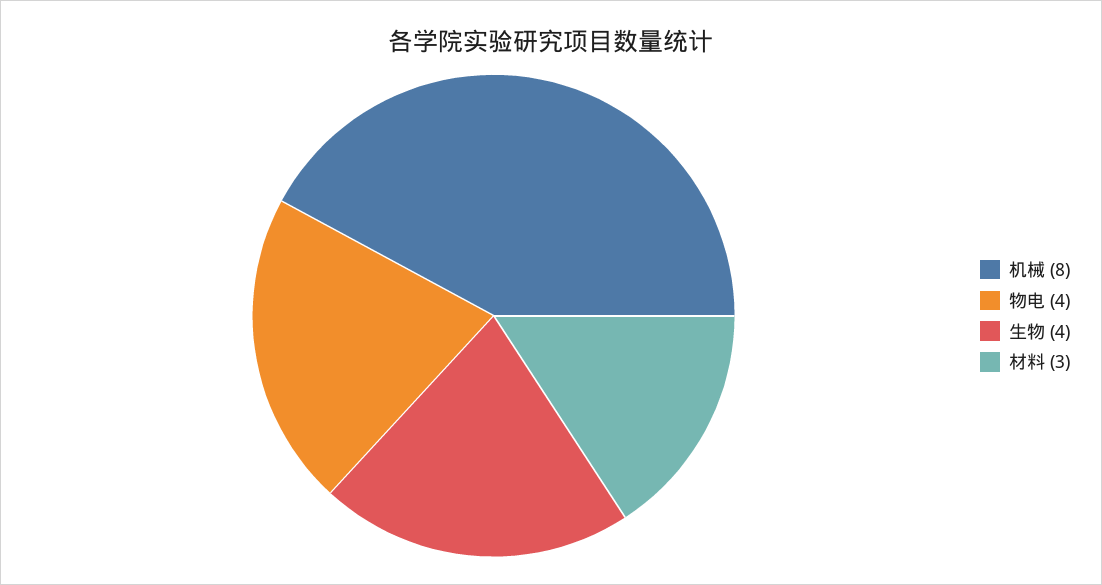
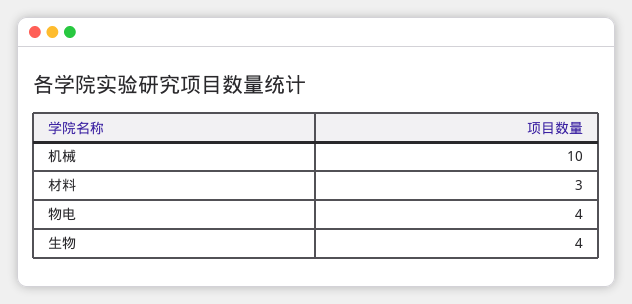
  {
-   "机械": 8,
+   "机械": 10,
    "物电": 4,
    "生物": 4,
    "材料": 3
  }

